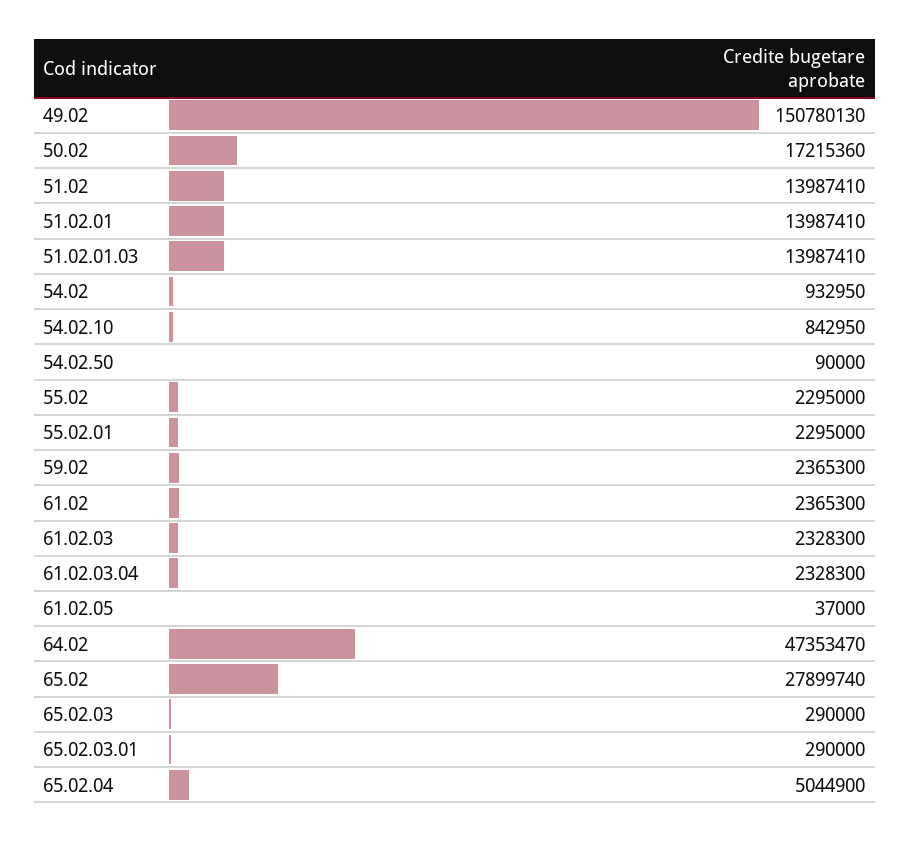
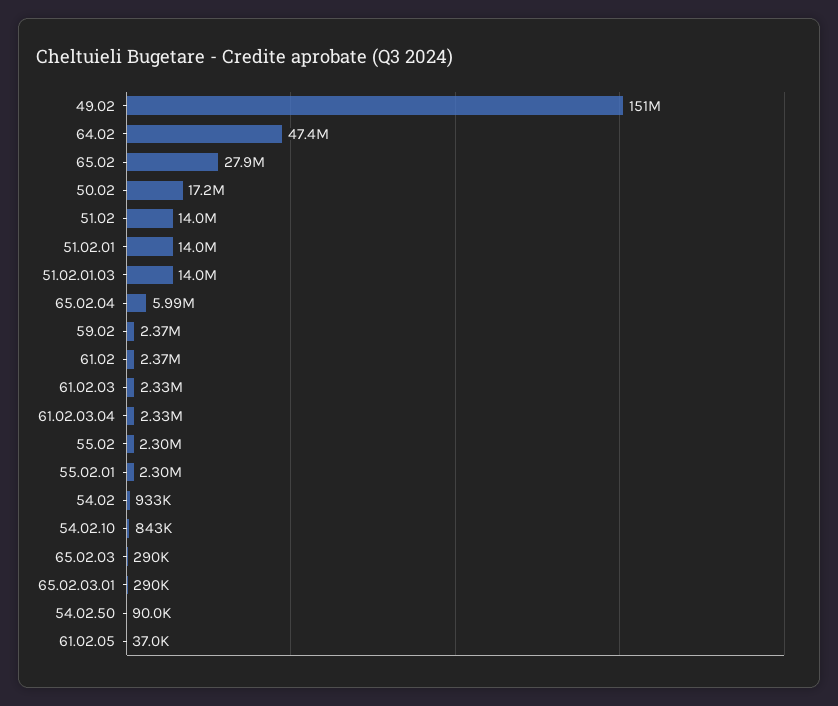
  {
    "49.02": 150780130,
    "50.02": 17215360,
    "51.02": 13987410,
    "51.02.01": 13987410,
    "51.02.01.03": 13987410,
    "54.02": 932950,
    "54.02.10": 842950,
    "54.02.50": 90000,
    "55.02": 2295000,
    "55.02.01": 2295000,
    "59.02": 2365300,
    "61.02": 2365300,
    "61.02.03": 2328300,
    "61.02.03.04": 2328300,
    "61.02.05": 37000,
    "64.02": 47353470,
    "65.02": 27899740,
    "65.02.03": 290000,
    "65.02.03.01": 290000,
-   "65.02.04": 5044900
+   "65.02.04": 5990000
  }

